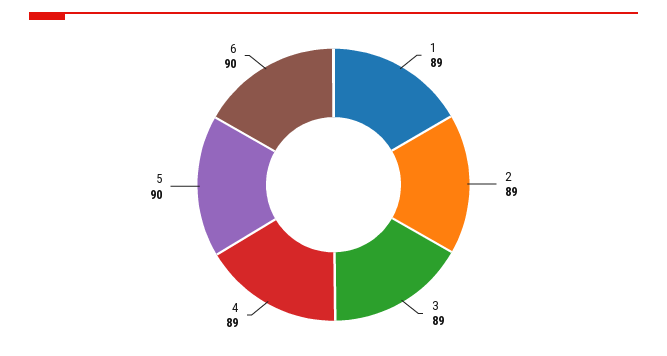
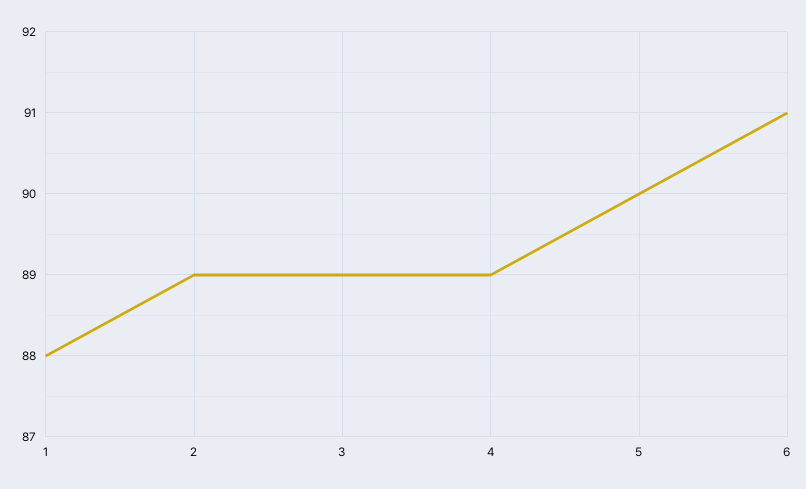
  {
-   "1": 89,
+   "1": 88,
    "2": 89,
    "3": 89,
    "4": 89,
    "5": 90,
-   "6": 90
+   "6": 91
  }

